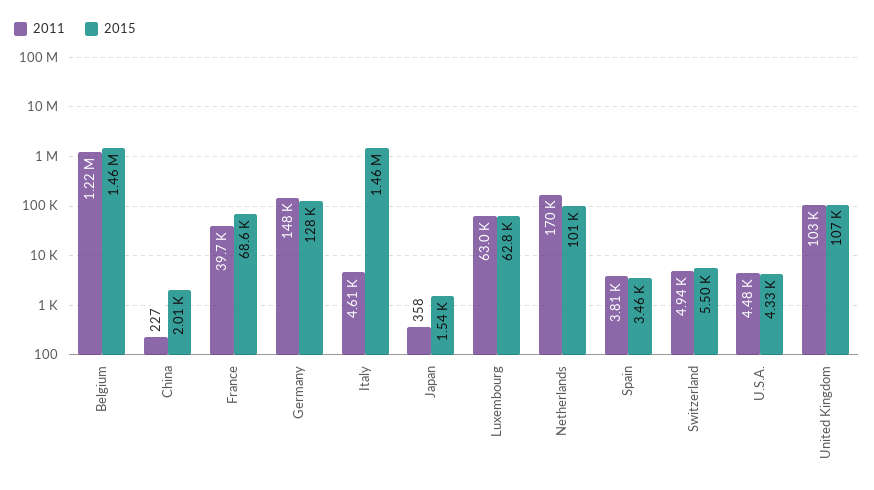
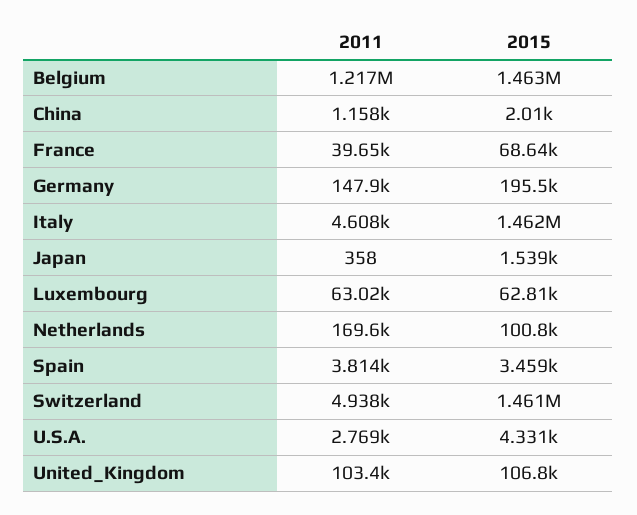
  {
    "2011": {
      "Belgium": 1217000,
-     "China": 227,
+     "China": 1158,
      "France": 39650,
      "Germany": 147900,
      "Italy": 4608,
      "Japan": 358,
      "Luxembourg": 63020,
      "Netherlands": 169600,
      "Spain": 3814,
      "Switzerland": 4938,
-     "U.S.A.": 4480,
+     "U.S.A.": 2769,
      "United Kingdom": 103400
    },
    "2015": {
      "Belgium": 1463000,
      "China": 2010,
      "France": 68640,
-     "Germany": 128000,
+     "Germany": 195500,
      "Italy": 1462000,
      "Japan": 1539,
      "Luxembourg": 62810,
      "Netherlands": 100800,
      "Spain": 3459,
-     "Switzerland": 5500,
+     "Switzerland": 1461000,
      "U.S.A.": 4331,
      "United Kingdom": 106800
    }
  }

